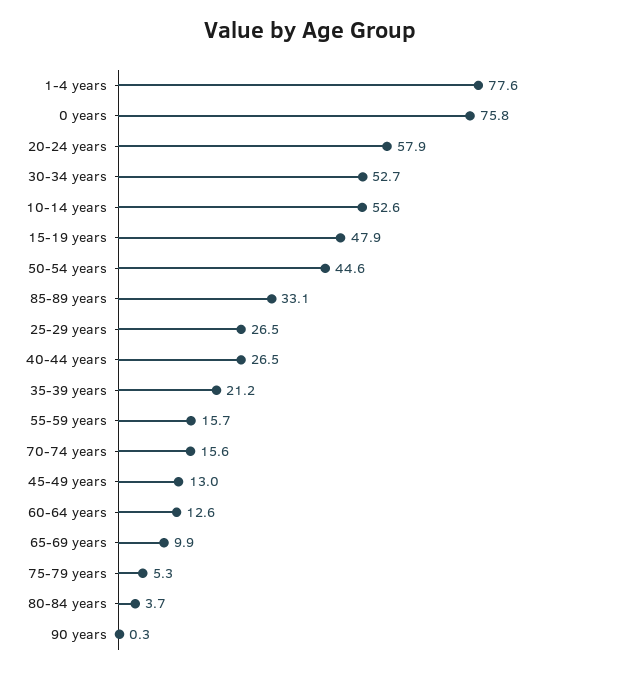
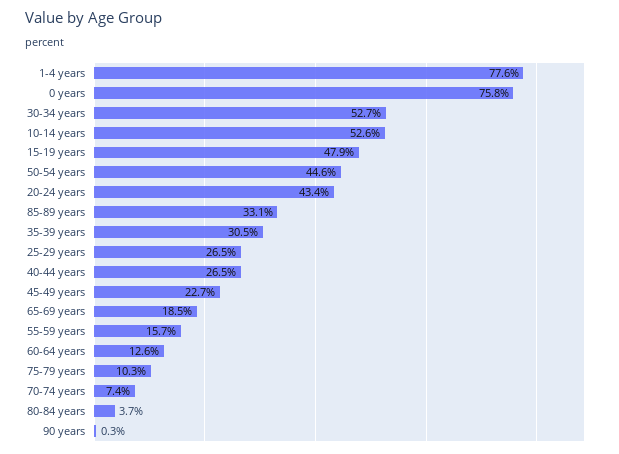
  {
    "1-4 years": 77.6,
    "0 years": 75.8,
-   "20-24 years": 57.9,
+   "20-24 years": 43.4,
    "30-34 years": 52.7,
    "10-14 years": 52.6,
    "15-19 years": 47.9,
    "50-54 years": 44.6,
    "85-89 years": 33.1,
    "25-29 years": 26.5,
    "40-44 years": 26.5,
-   "35-39 years": 21.2,
+   "35-39 years": 30.5,
    "55-59 years": 15.7,
-   "70-74 years": 15.6,
+   "70-74 years": 7.4,
-   "45-49 years": 13,
+   "45-49 years": 22.7,
    "60-64 years": 12.6,
-   "65-69 years": 9.9,
+   "65-69 years": 18.5,
-   "75-79 years": 5.3,
+   "75-79 years": 10.3,
    "80-84 years": 3.7,
    "90 years": 0.3
  }

